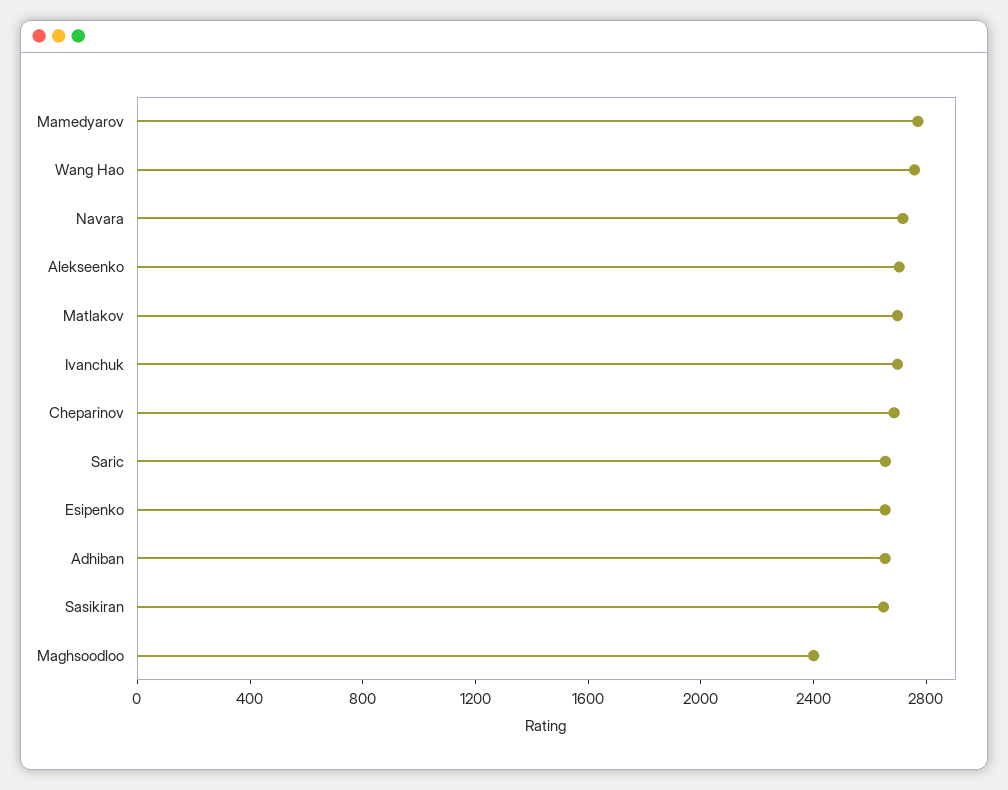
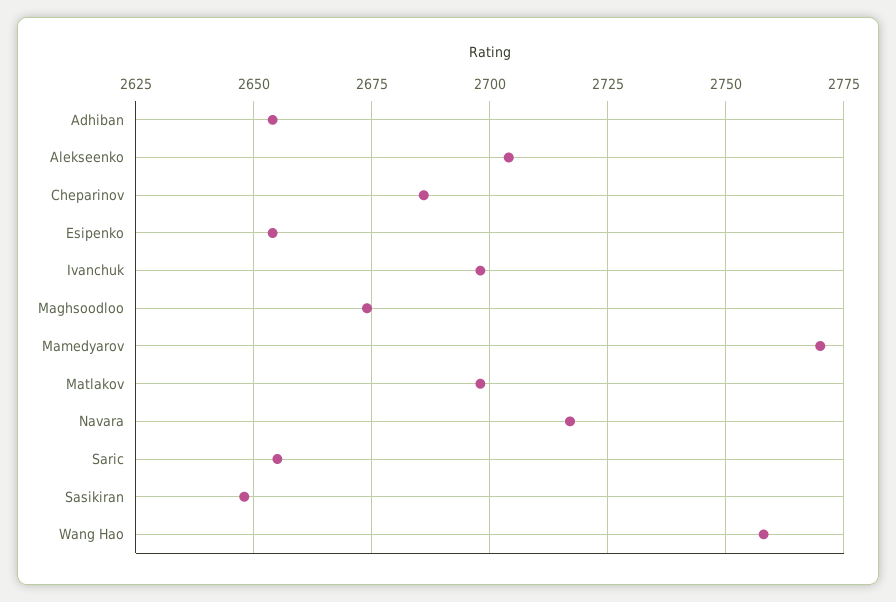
  {
    "Mamedyarov": 2770,
    "Wang Hao": 2760,
    "Navara": 2715,
    "Alekseenko": 2705,
    "Matlakov": 2700,
    "Ivanchuk": 2700,
    "Cheparinov": 2685,
    "Saric": 2655,
    "Esipenko": 2655,
    "Adhiban": 2655,
    "Sasikiran": 2650,
-   "Maghsoodloo": 2400
+   "Maghsoodloo": 2675
  }

